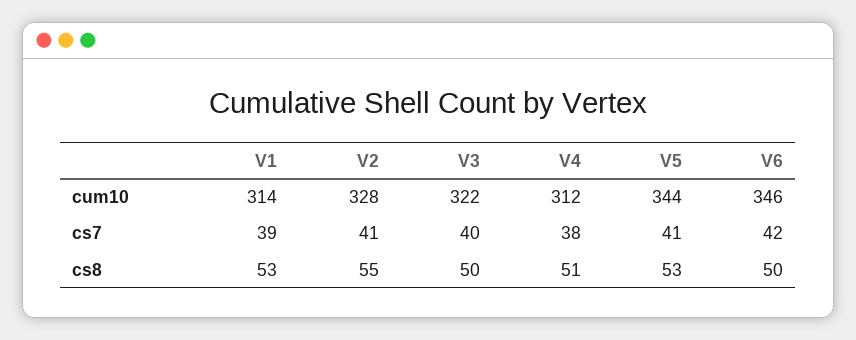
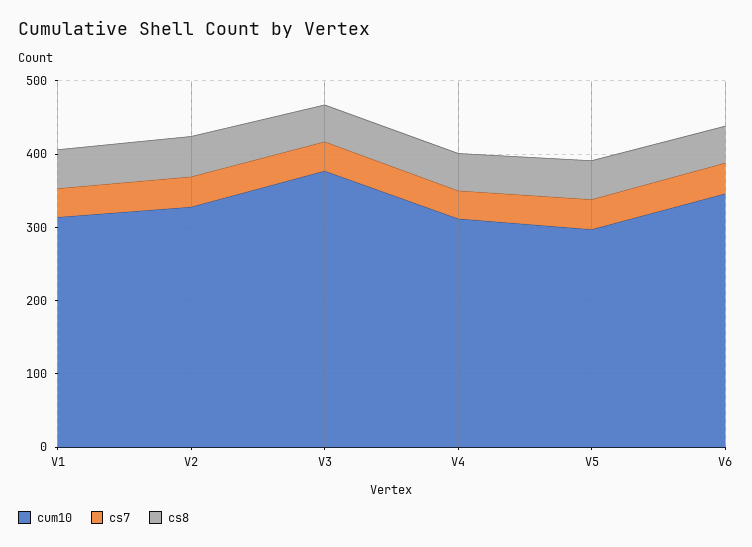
  {
    "cum10": {
      "V1": 314,
      "V2": 328,
-     "V3": 322,
+     "V3": 380,
      "V4": 312,
-     "V5": 344,
+     "V5": 300,
      "V6": 346
    },
    "cs7": {
      "V1": 39,
      "V2": 41,
      "V3": 40,
      "V4": 38,
      "V5": 41,
      "V6": 42
    },
    "cs8": {
      "V1": 53,
      "V2": 55,
      "V3": 50,
      "V4": 51,
      "V5": 53,
      "V6": 50
    }
  }

